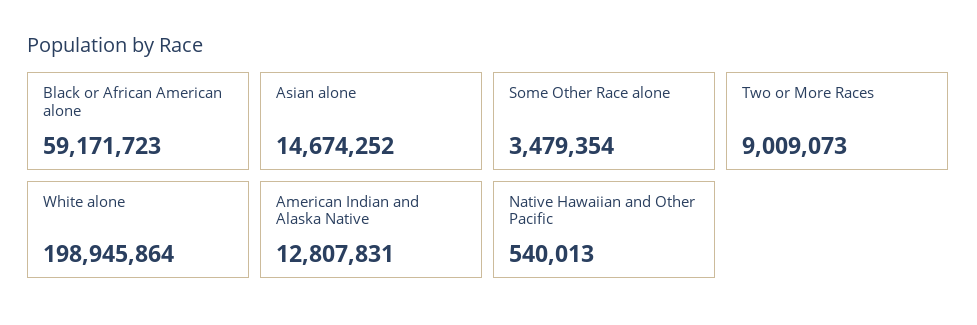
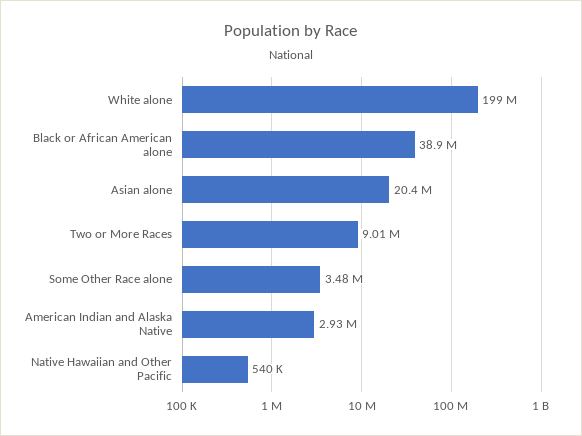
  {
-   "Black or African American alone": 59171723,
+   "Black or African American alone": 38900000,
-   "Asian alone": 14674252,
+   "Asian alone": 20400000,
    "Some Other Race alone": 3479354,
    "Two or More Races": 9009073,
    "White alone": 198945864,
-   "American Indian and Alaska Native": 12807831,
+   "American Indian and Alaska Native": 2930000,
    "Native Hawaiian and Other Pacific": 540013
  }

